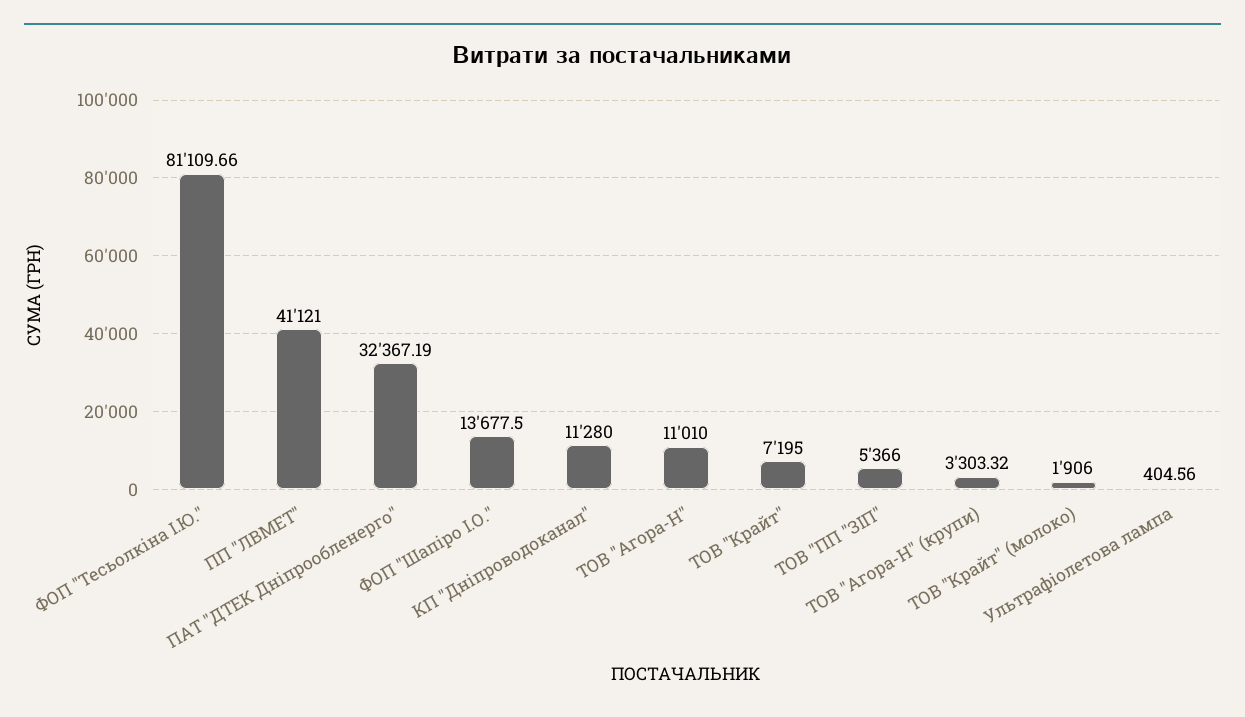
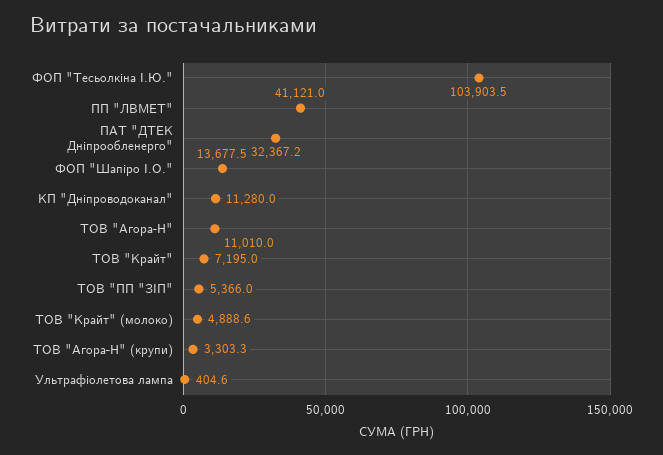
  {
-   "ФОП \"Тесьолкіна І.Ю.\"": 81109.66,
+   "ФОП \"Тесьолкіна І.Ю.\"": 103903.5,
    "ПП \"ЛВМЕТ\"": 41121,
    "ПАТ \"ДТЕК Дніпрообленерго\"": 32367.19,
    "ФОП \"Шапіро І.О.\"": 13677.5,
    "КП \"Дніпроводоканал\"": 11280,
    "ТОВ \"Агора-Н\"": 11010,
    "ТОВ \"Крайт\"": 7195,
    "ТОВ \"ПП \"ЗІП\"": 5366,
    "ТОВ \"Агора-Н\" (крупи)": 3303.32,
-   "ТОВ \"Крайт\" (молоко)": 1906,
+   "ТОВ \"Крайт\" (молоко)": 4888.6,
    "Ультрафіолетова лампа": 404.56
  }

